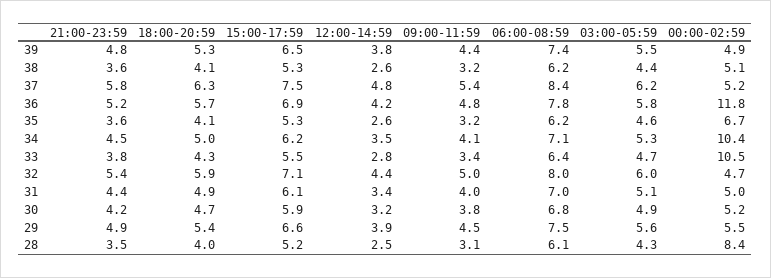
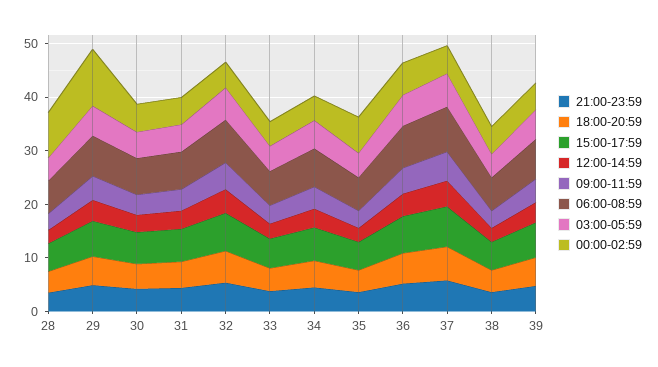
  {
    "21:00-23:59": {
      "39": 4.8,
      "38": 3.6,
      "37": 5.8,
      "36": 5.2,
      "35": 3.6,
      "34": 4.5,
      "33": 3.8,
      "32": 5.4,
      "31": 4.4,
      "30": 4.2,
      "29": 4.9,
      "28": 3.5
    },
    "18:00-20:59": {
      "39": 5.3,
      "38": 4.1,
      "37": 6.3,
      "36": 5.7,
      "35": 4.1,
      "34": 5,
      "33": 4.3,
      "32": 5.9,
      "31": 4.9,
      "30": 4.7,
      "29": 5.4,
      "28": 4
    },
    "15:00-17:59": {
      "39": 6.5,
      "38": 5.3,
      "37": 7.5,
      "36": 6.9,
      "35": 5.3,
      "34": 6.2,
      "33": 5.5,
      "32": 7.1,
      "31": 6.1,
      "30": 5.9,
      "29": 6.6,
      "28": 5.2
    },
    "12:00-14:59": {
      "39": 3.8,
      "38": 2.6,
      "37": 4.8,
      "36": 4.2,
      "35": 2.6,
      "34": 3.5,
      "33": 2.8,
      "32": 4.4,
      "31": 3.4,
      "30": 3.2,
      "29": 3.9,
      "28": 2.5
    },
    "09:00-11:59": {
      "39": 4.4,
      "38": 3.2,
      "37": 5.4,
      "36": 4.8,
      "35": 3.2,
      "34": 4.1,
      "33": 3.4,
      "32": 5,
      "31": 4,
      "30": 3.8,
      "29": 4.5,
      "28": 3.1
    },
    "06:00-08:59": {
      "39": 7.4,
      "38": 6.2,
      "37": 8.4,
      "36": 7.8,
      "35": 6.2,
      "34": 7.1,
      "33": 6.4,
      "32": 8,
      "31": 7,
      "30": 6.8,
      "29": 7.5,
      "28": 6.1
    },
    "03:00-05:59": {
      "39": 5.5,
      "38": 4.4,
      "37": 6.2,
      "36": 5.8,
      "35": 4.6,
      "34": 5.3,
      "33": 4.7,
      "32": 6,
      "31": 5.1,
      "30": 4.9,
      "29": 5.6,
      "28": 4.3
    },
    "00:00-02:59": {
      "39": 4.9,
      "38": 5.1,
      "37": 5.2,
-     "36": 11.8,
+     "36": 6,
      "35": 6.7,
-     "34": 10.4,
+     "34": 4,
-     "33": 10.5,
+     "33": 4,
      "32": 4.7,
      "31": 5,
      "30": 5.2,
-     "29": 5.5,
+     "29": 10,
      "28": 8.4
    }
  }

